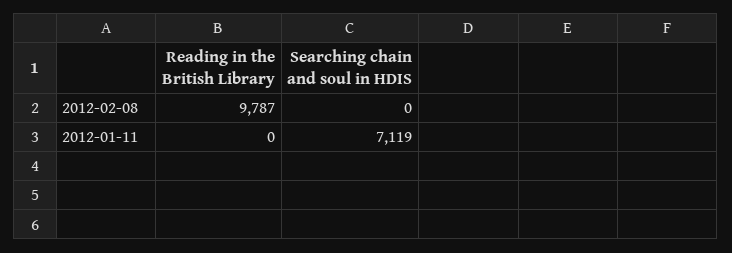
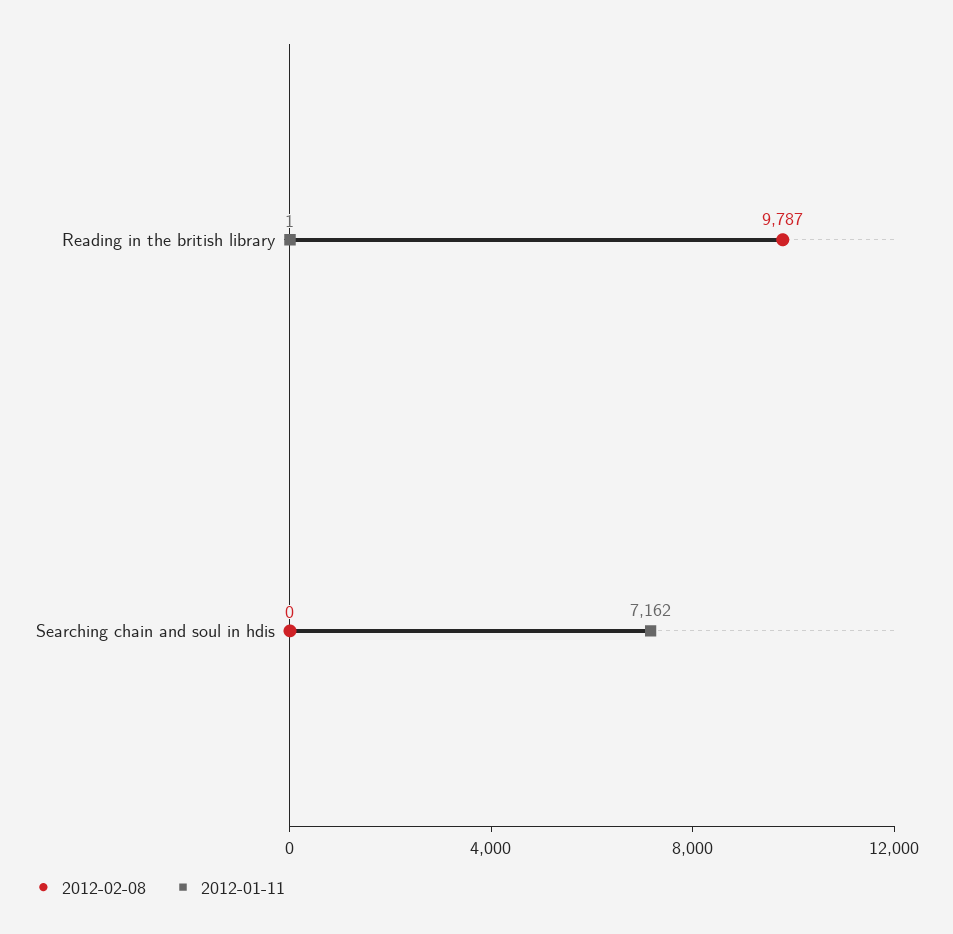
  {
    "2012-02-08": {
      "Reading in the British Library": 9787,
      "Searching chain and soul in HDIS": 0
    },
    "2012-01-11": {
-     "Reading in the British Library": 0,
+     "Reading in the British Library": 1,
-     "Searching chain and soul in HDIS": 7119
+     "Searching chain and soul in HDIS": 7162
    }
  }

